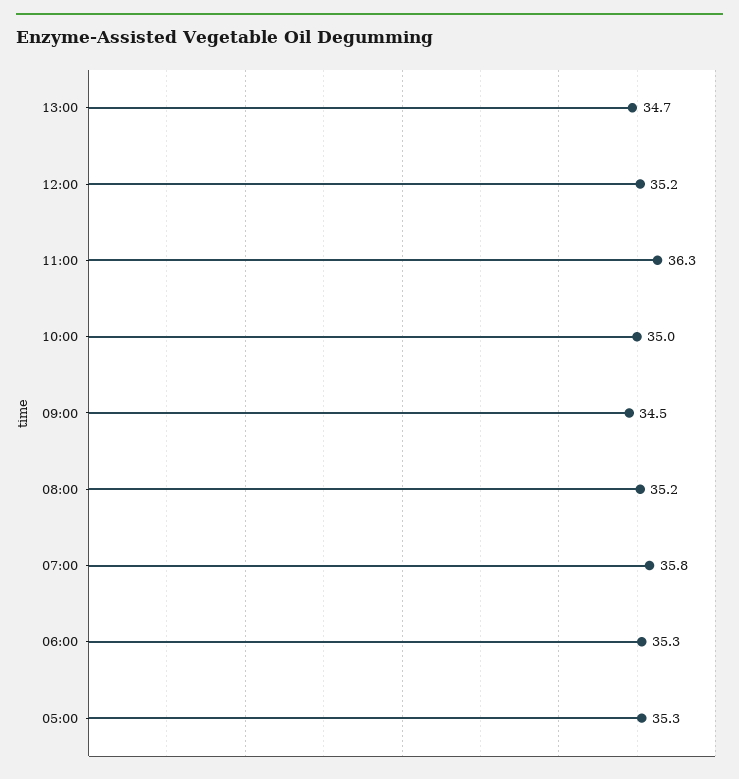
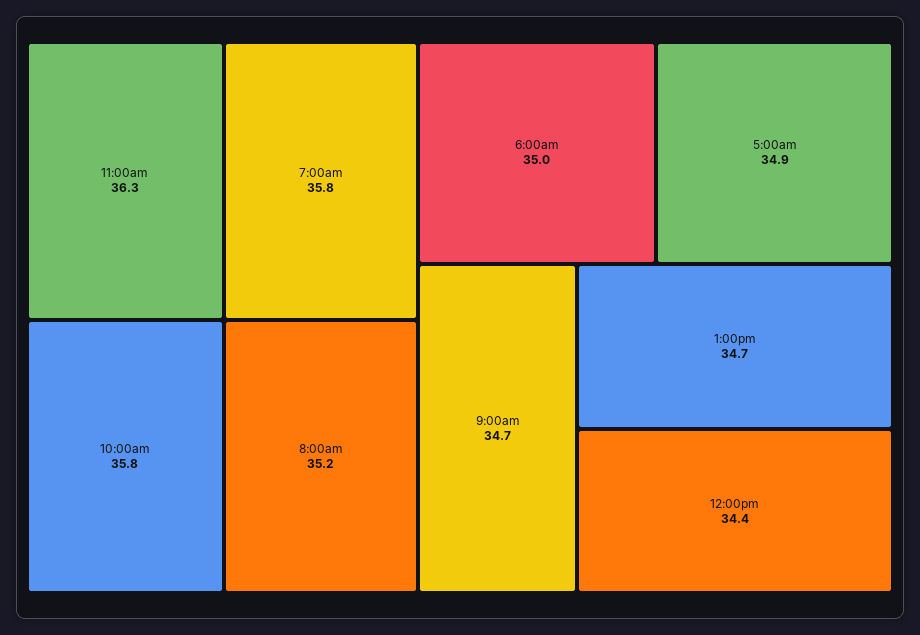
  {
    "13:00": 34.7,
-   "12:00": 35.2,
+   "12:00": 34.4,
    "11:00": 36.3,
-   "10:00": 35,
+   "10:00": 35.8,
-   "09:00": 34.5,
+   "09:00": 34.7,
    "08:00": 35.2,
    "07:00": 35.8,
-   "06:00": 35.3,
+   "06:00": 35,
-   "05:00": 35.3
+   "05:00": 34.9
  }

